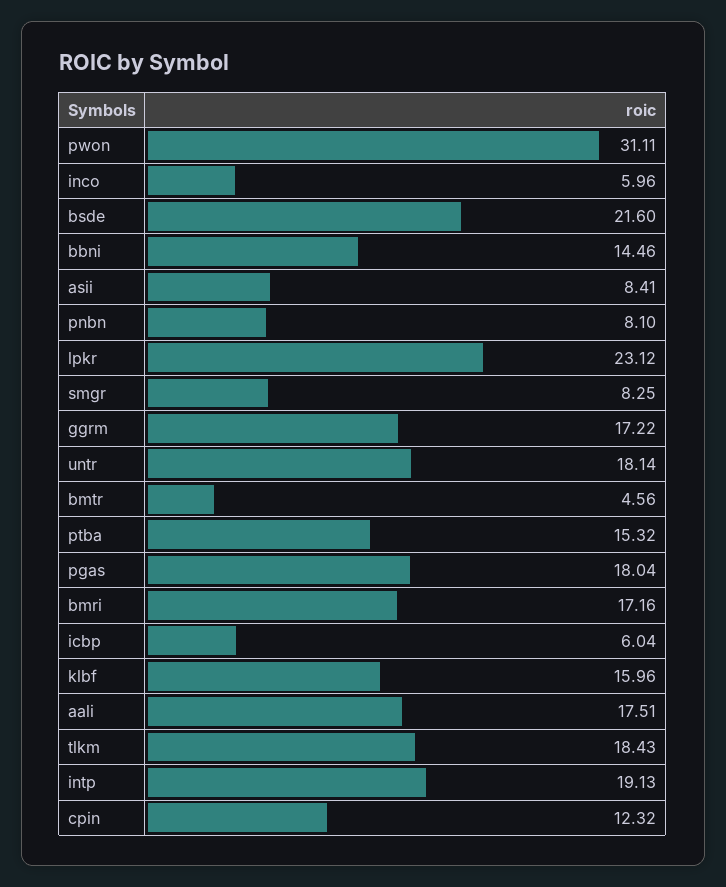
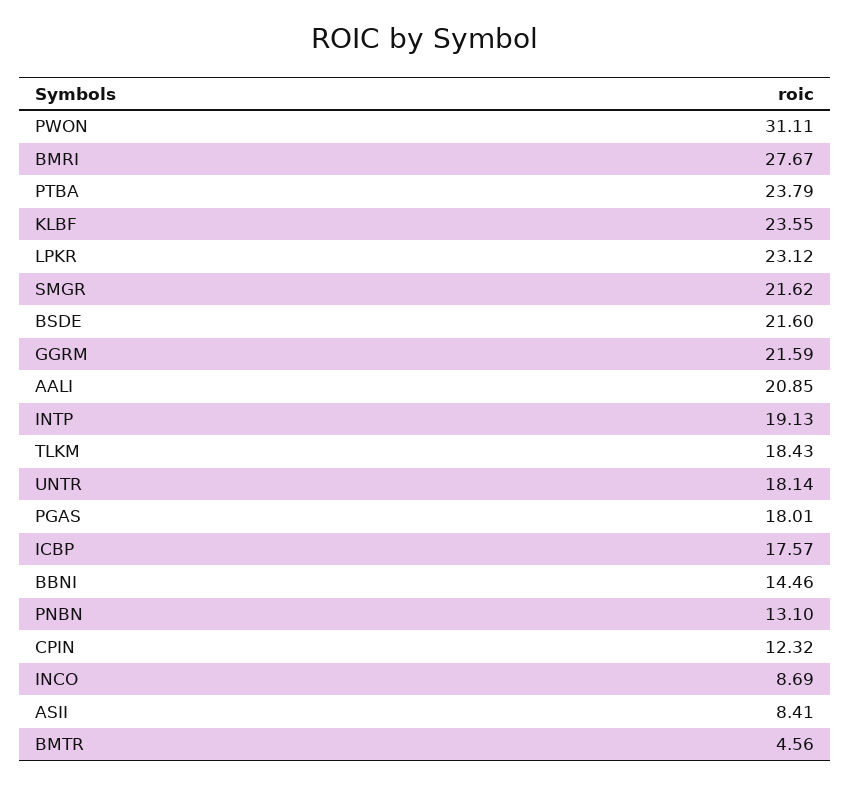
  {
    "pwon": 31.11,
-   "inco": 5.96,
+   "inco": 8.69,
    "bsde": 21.6,
    "bbni": 14.46,
    "asii": 8.41,
-   "pnbn": 8.1,
+   "pnbn": 13.1,
    "lpkr": 23.12,
-   "smgr": 8.25,
+   "smgr": 21.62,
-   "ggrm": 17.22,
+   "ggrm": 21.59,
    "untr": 18.14,
    "bmtr": 4.56,
-   "ptba": 15.32,
+   "ptba": 23.79,
-   "pgas": 18.04,
+   "pgas": 18.01,
-   "bmri": 17.16,
+   "bmri": 27.67,
-   "icbp": 6.04,
+   "icbp": 17.57,
-   "klbf": 15.96,
+   "klbf": 23.55,
-   "aali": 17.51,
+   "aali": 20.85,
    "tlkm": 18.43,
    "intp": 19.13,
    "cpin": 12.32
  }

